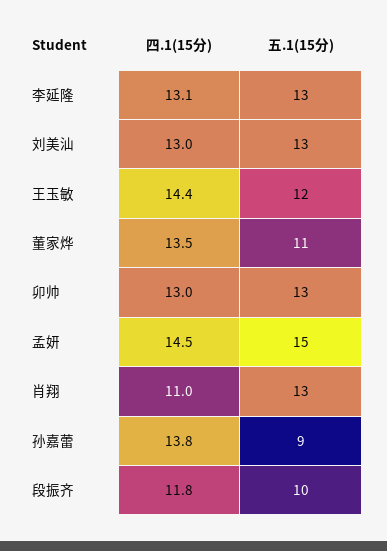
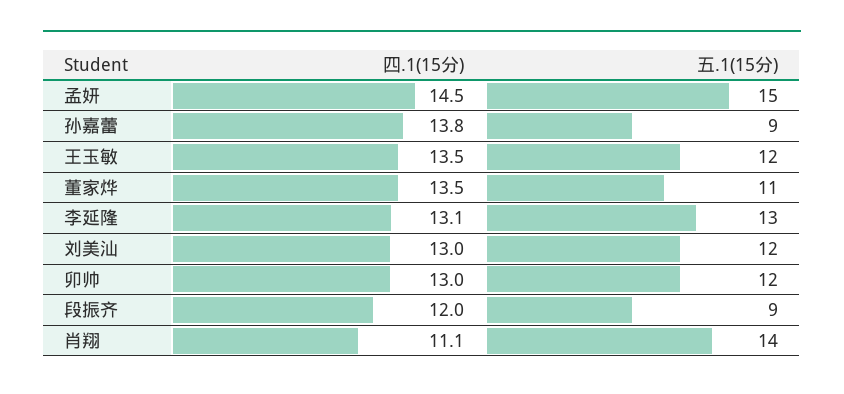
  {
    "四.1(15分)": {
      "李延隆": 13.1,
      "刘美汕": 13,
-     "王玉敏": 14.4,
+     "王玉敏": 13.5,
      "董家烨": 13.5,
      "卯帅": 13,
      "孟妍": 14.5,
-     "肖翔": 11,
+     "肖翔": 11.1,
      "孙嘉蕾": 13.8,
-     "段振齐": 11.8
+     "段振齐": 12
    },
    "五.1(15分)": {
      "李延隆": 13,
-     "刘美汕": 13,
+     "刘美汕": 12,
      "王玉敏": 12,
      "董家烨": 11,
-     "卯帅": 13,
+     "卯帅": 12,
      "孟妍": 15,
-     "肖翔": 13,
+     "肖翔": 14,
      "孙嘉蕾": 9,
-     "段振齐": 10
+     "段振齐": 9
    }
  }

